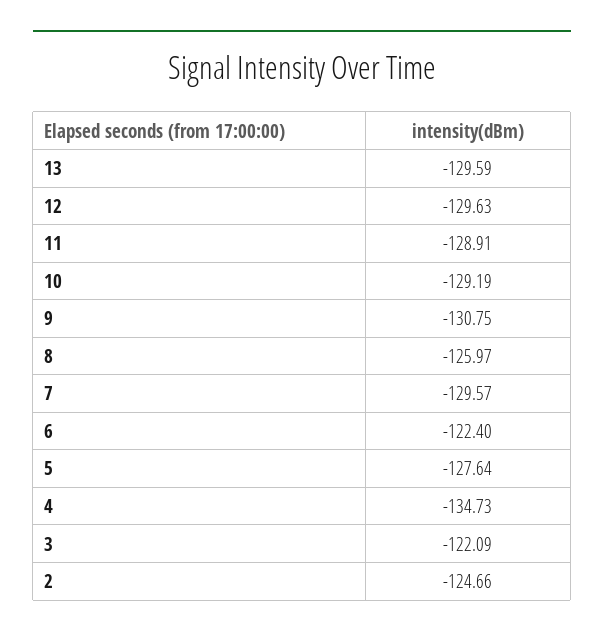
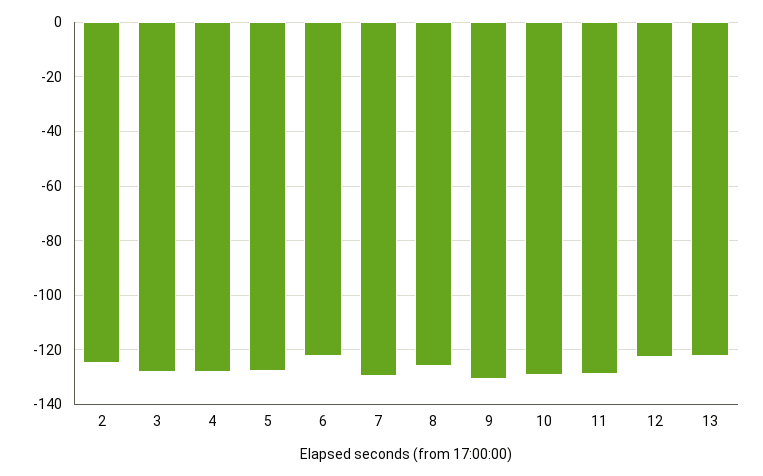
  {
-   "13": -129.59,
+   "13": -122.5,
-   "12": -129.63,
+   "12": -122.5,
    "11": -128.91,
    "10": -129.19,
    "9": -130.75,
    "8": -125.97,
    "7": -129.57,
    "6": -122.4,
    "5": -127.64,
-   "4": -134.73,
+   "4": -127.5,
-   "3": -122.09,
+   "3": -127.5,
    "2": -124.66
  }

